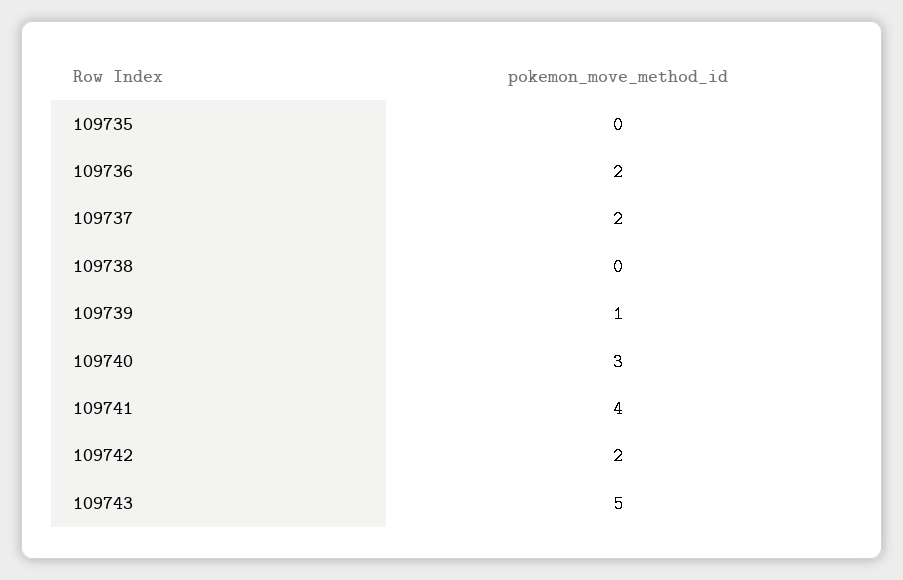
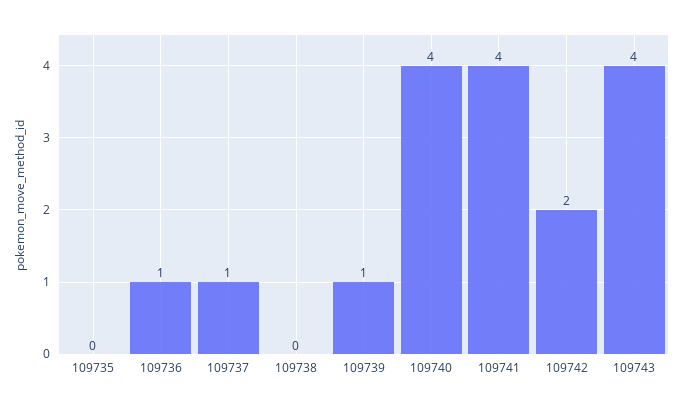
  {
    "109735": 0,
-   "109736": 2,
+   "109736": 1,
-   "109737": 2,
+   "109737": 1,
    "109738": 0,
    "109739": 1,
-   "109740": 3,
+   "109740": 4,
    "109741": 4,
    "109742": 2,
-   "109743": 5
+   "109743": 4
  }

